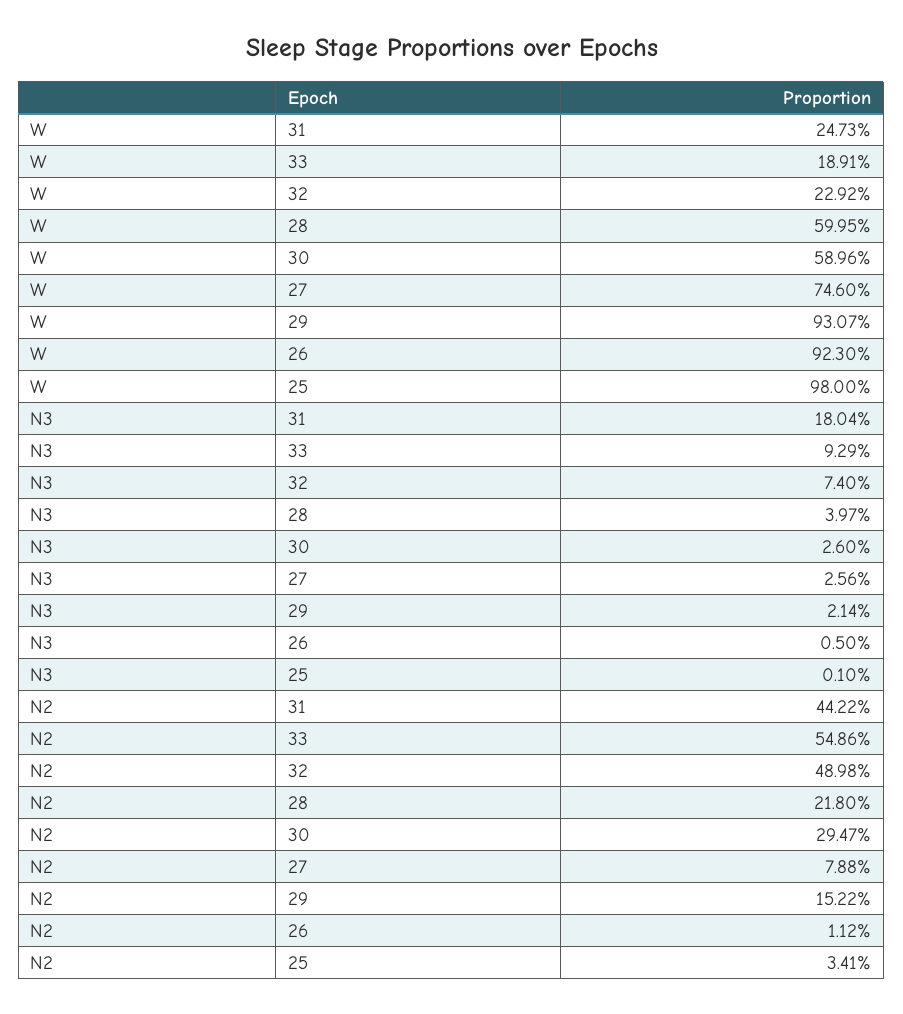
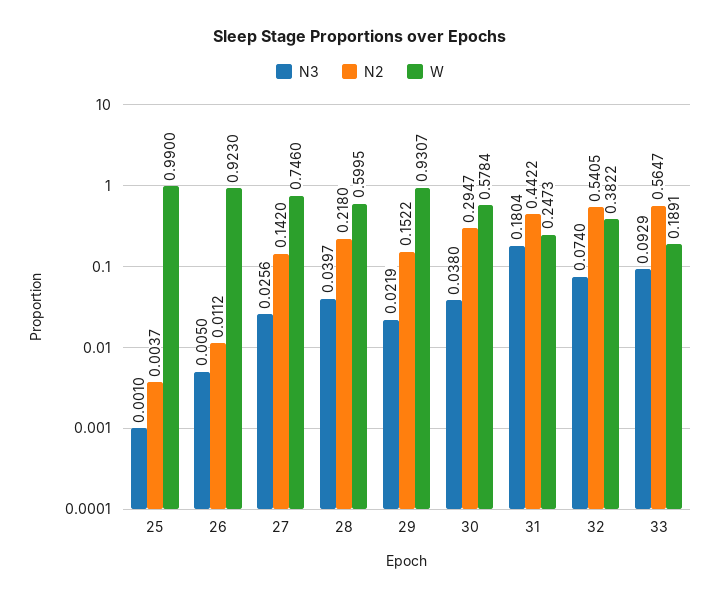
  {
    "W": {
      "31": 0.2473,
      "33": 0.1891,
-     "32": 0.2292,
+     "32": 0.3822,
      "28": 0.5995,
-     "30": 0.5896,
+     "30": 0.5784,
      "27": 0.746,
      "29": 0.9307,
      "26": 0.923,
-     "25": 0.98
+     "25": 0.99
    },
    "N3": {
      "31": 0.1804,
      "33": 0.0929,
      "32": 0.074,
      "28": 0.0397,
-     "30": 0.026,
+     "30": 0.038,
      "27": 0.0256,
-     "29": 0.0214,
+     "29": 0.0219,
      "26": 0.005,
      "25": 0.001
    },
    "N2": {
      "31": 0.4422,
-     "33": 0.5486,
+     "33": 0.5647,
-     "32": 0.4898,
+     "32": 0.5405,
      "28": 0.218,
      "30": 0.2947,
-     "27": 0.0788,
+     "27": 0.142,
      "29": 0.1522,
      "26": 0.0112,
-     "25": 0.0341
+     "25": 0.0037
    }
  }

